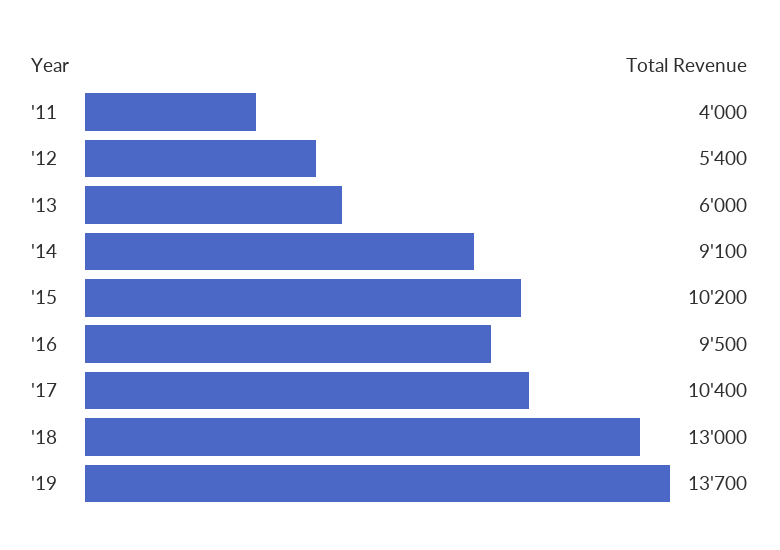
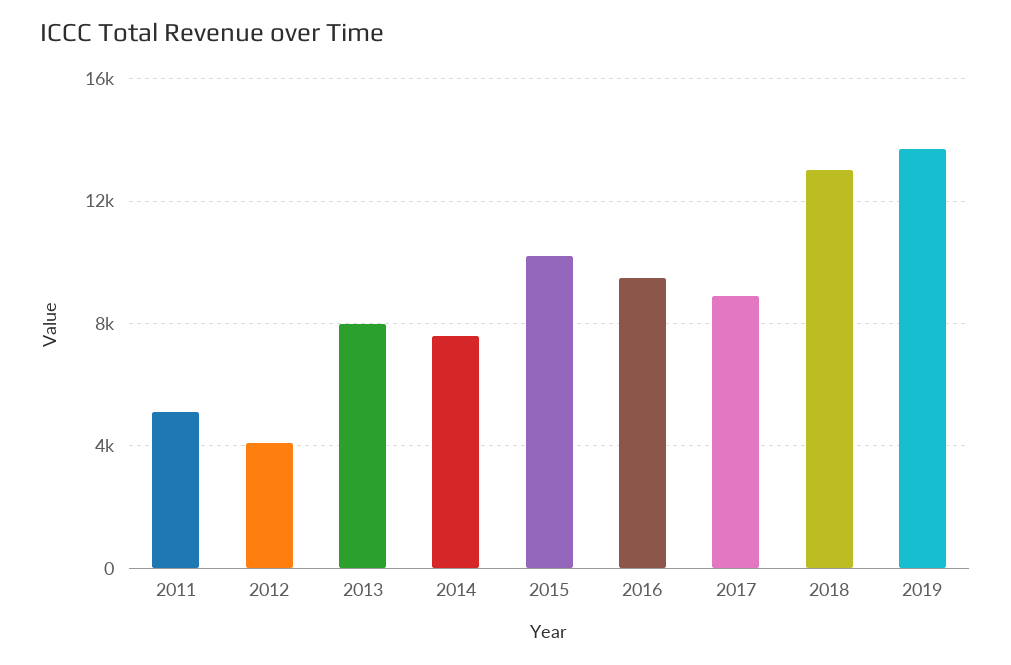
  {
-   "'11": 4000,
+   "'11": 5000,
-   "'12": 5400,
+   "'12": 4000,
-   "'13": 6000,
+   "'13": 8000,
-   "'14": 9100,
+   "'14": 7500,
    "'15": 10200,
    "'16": 9500,
-   "'17": 10400,
+   "'17": 9000,
    "'18": 13000,
    "'19": 13700
  }

